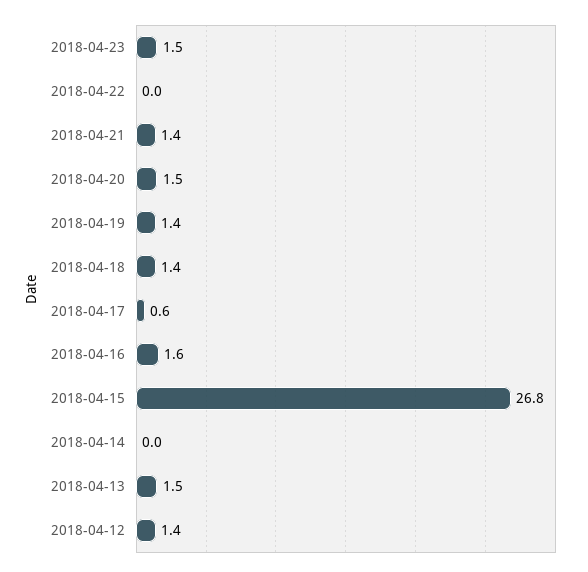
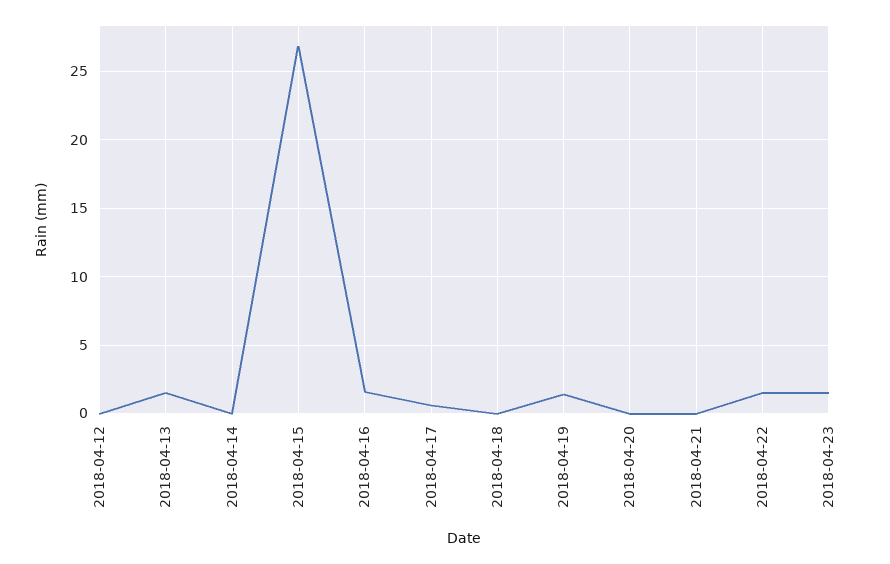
  {
    "2018-04-23": 1.5,
-   "2018-04-22": 0,
+   "2018-04-22": 1.5,
-   "2018-04-21": 1.4,
+   "2018-04-21": 0,
-   "2018-04-20": 1.5,
+   "2018-04-20": 0,
    "2018-04-19": 1.4,
-   "2018-04-18": 1.4,
+   "2018-04-18": 0,
    "2018-04-17": 0.6,
    "2018-04-16": 1.6,
    "2018-04-15": 26.8,
    "2018-04-14": 0,
    "2018-04-13": 1.5,
-   "2018-04-12": 1.4
+   "2018-04-12": 0
  }

